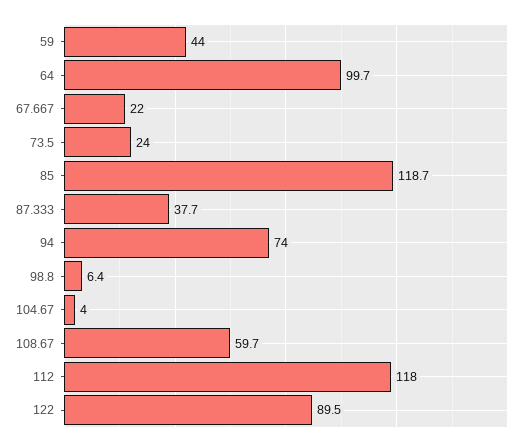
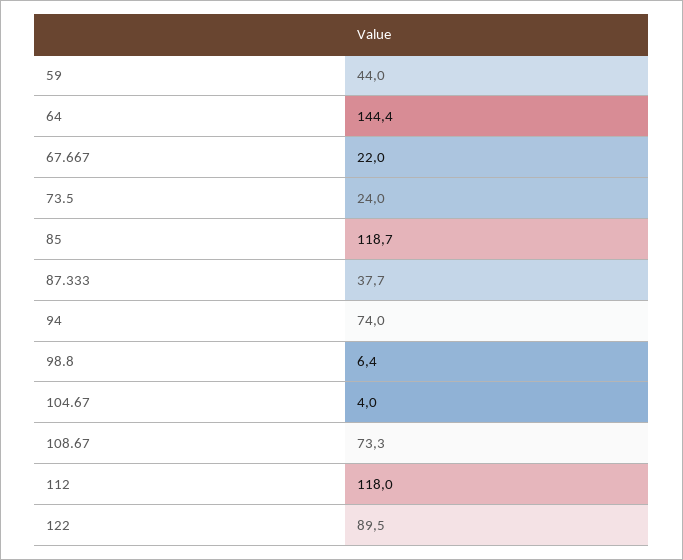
  {
    "59": 44,
-   "64": 99.7,
+   "64": 144.4,
    "67.667": 22,
    "73.5": 24,
    "85": 118.7,
    "87.333": 37.7,
    "94": 74,
    "98.8": 6.4,
    "104.67": 4,
-   "108.67": 59.7,
+   "108.67": 73.3,
    "112": 118,
    "122": 89.5
  }

